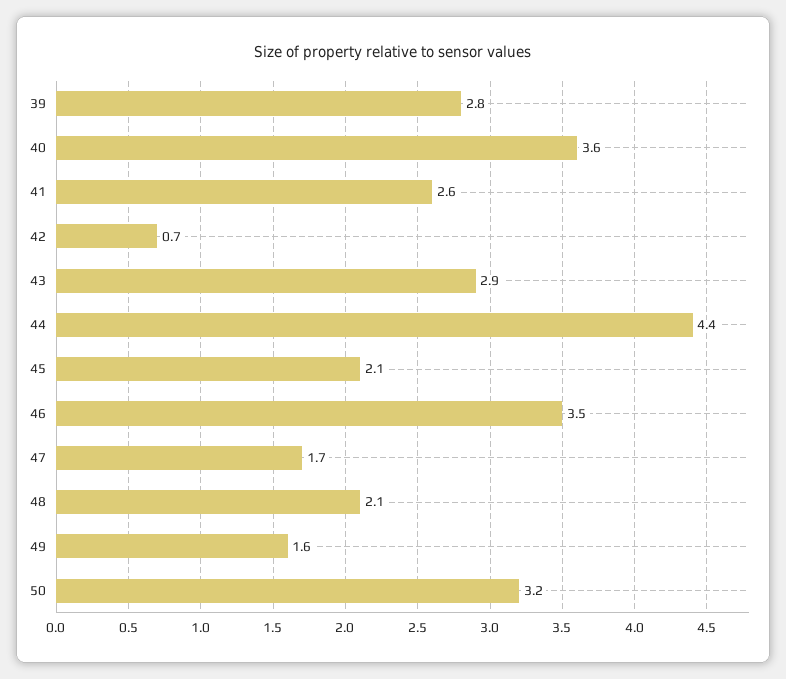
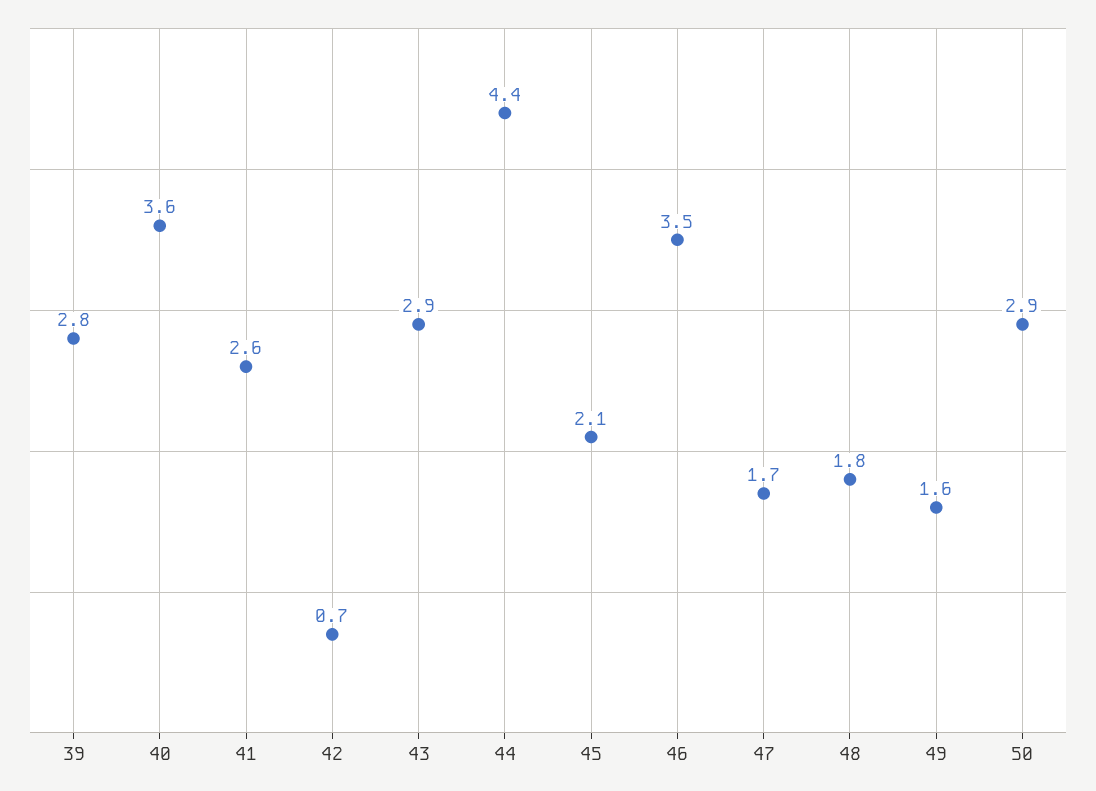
  {
    "39": 2.8,
    "40": 3.6,
    "41": 2.6,
    "42": 0.7,
    "43": 2.9,
    "44": 4.4,
    "45": 2.1,
    "46": 3.5,
    "47": 1.7,
-   "48": 2.1,
+   "48": 1.8,
    "49": 1.6,
-   "50": 3.2
+   "50": 2.9
  }

